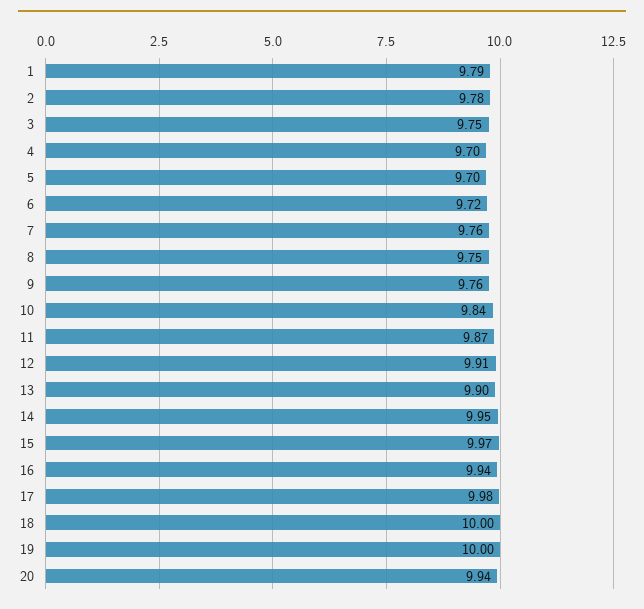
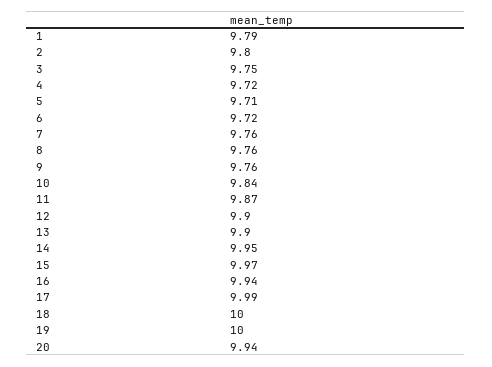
  {
    "1": 9.79,
-   "2": 9.78,
+   "2": 9.8,
    "3": 9.75,
-   "4": 9.7,
+   "4": 9.72,
-   "5": 9.7,
+   "5": 9.71,
    "6": 9.72,
    "7": 9.76,
-   "8": 9.75,
+   "8": 9.76,
    "9": 9.76,
    "10": 9.84,
    "11": 9.87,
-   "12": 9.91,
+   "12": 9.9,
    "13": 9.9,
    "14": 9.95,
    "15": 9.97,
    "16": 9.94,
-   "17": 9.98,
+   "17": 9.99,
    "18": 10,
    "19": 10,
    "20": 9.94
  }

